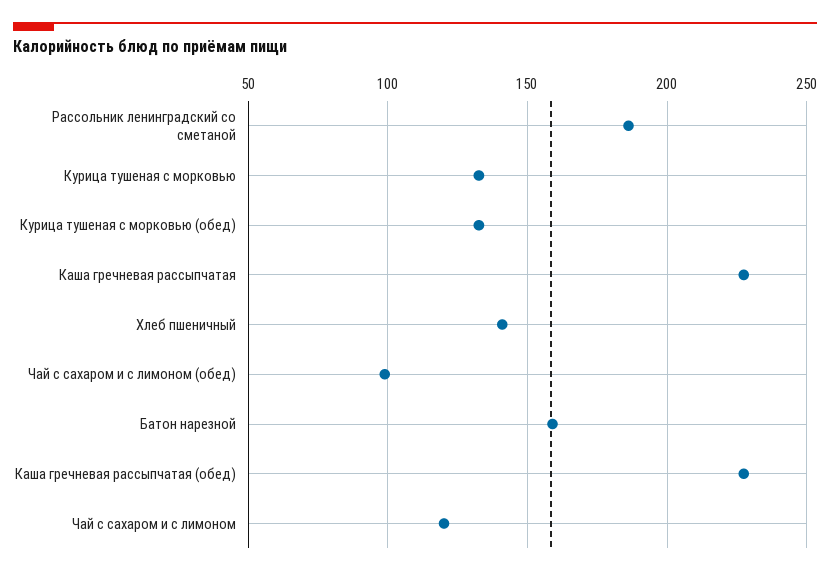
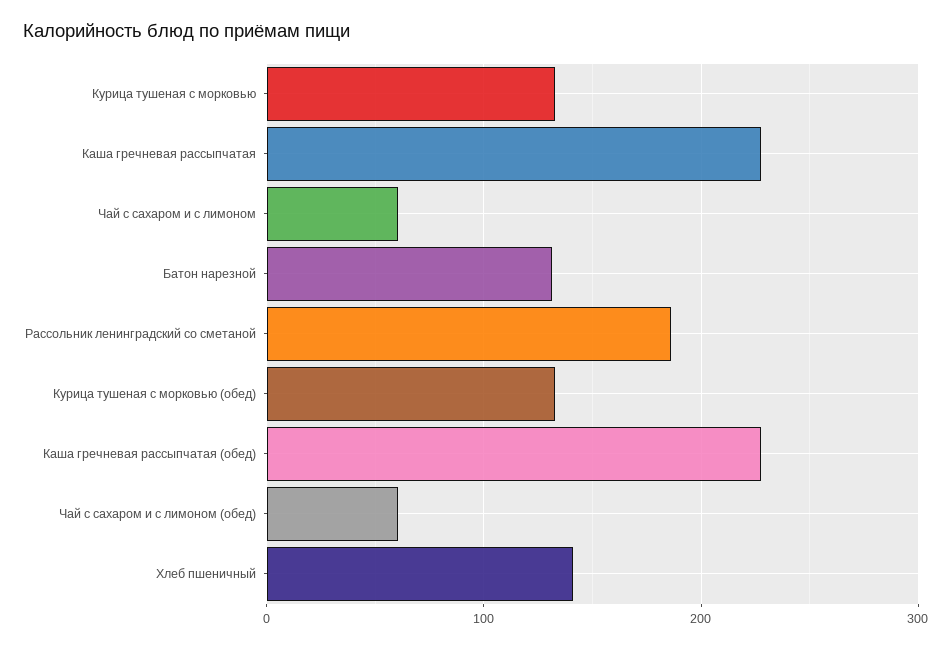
  {
    "Рассольник ленинградский со сметаной": 185,
    "Курица тушеная с морковью": 135,
    "Курица тушеная с морковью (обед)": 135,
    "Каша гречневая рассыпчатая": 225,
    "Хлеб пшеничный": 140,
-   "Чай с сахаром и с лимоном (обед)": 100,
+   "Чай с сахаром и с лимоном (обед)": 60,
-   "Батон нарезной": 160,
+   "Батон нарезной": 130,
    "Каша гречневая рассыпчатая (обед)": 225,
-   "Чай с сахаром и с лимоном": 120
+   "Чай с сахаром и с лимоном": 60
  }

